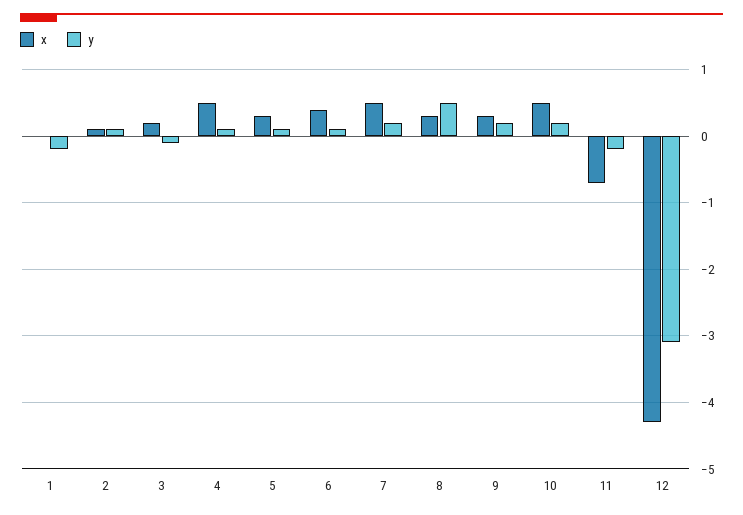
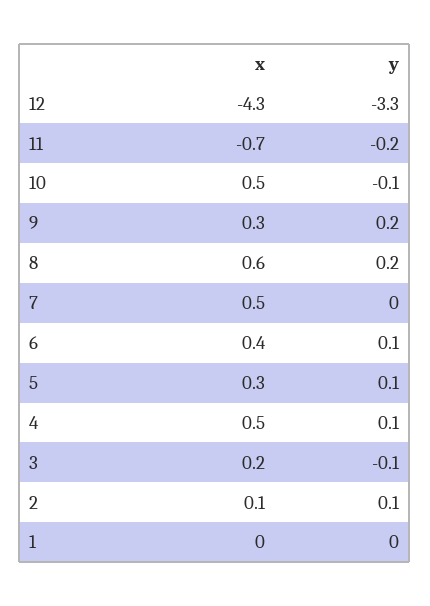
  {
    "x": {
      "1": 0,
      "2": 0.1,
      "3": 0.2,
      "4": 0.5,
      "5": 0.3,
      "6": 0.4,
      "7": 0.5,
-     "8": 0.3,
+     "8": 0.6,
      "9": 0.3,
      "10": 0.5,
      "11": -0.7,
      "12": -4.3
    },
    "y": {
-     "1": -0.2,
+     "1": 0,
      "2": 0.1,
      "3": -0.1,
      "4": 0.1,
      "5": 0.1,
      "6": 0.1,
-     "7": 0.2,
+     "7": 0,
-     "8": 0.5,
+     "8": 0.2,
      "9": 0.2,
-     "10": 0.2,
+     "10": -0.1,
      "11": -0.2,
-     "12": -3.1
+     "12": -3.3
    }
  }

